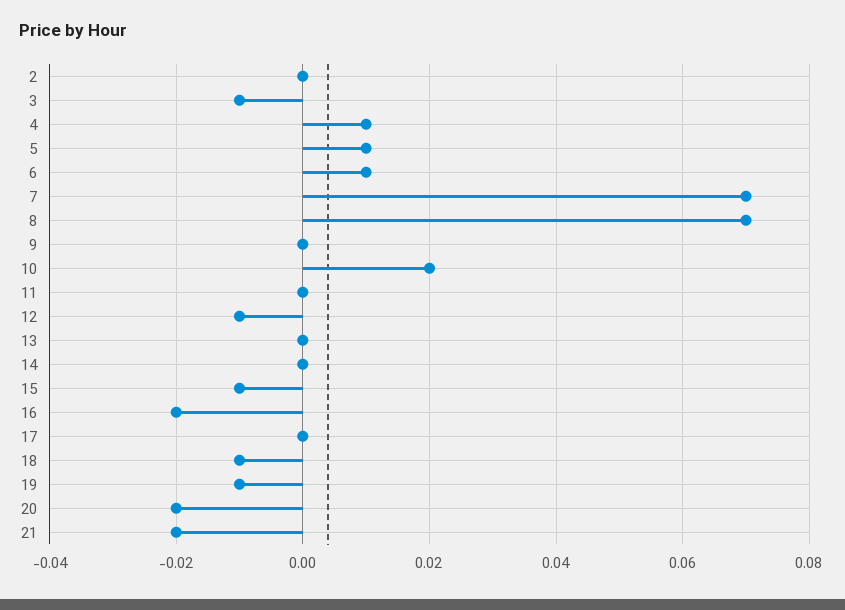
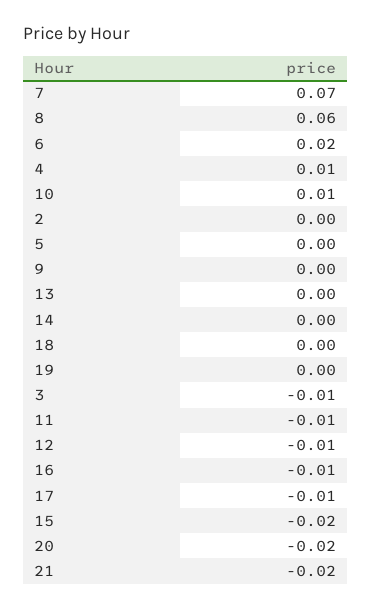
  {
    "2": 0,
    "3": -0.01,
    "4": 0.01,
-   "5": 0.01,
+   "5": 0,
-   "6": 0.01,
+   "6": 0.02,
    "7": 0.07,
-   "8": 0.07,
+   "8": 0.06,
    "9": 0,
-   "10": 0.02,
+   "10": 0.01,
-   "11": 0,
+   "11": -0.01,
    "12": -0.01,
    "13": 0,
    "14": 0,
-   "15": -0.01,
+   "15": -0.02,
-   "16": -0.02,
+   "16": -0.01,
-   "17": 0,
+   "17": -0.01,
-   "18": -0.01,
+   "18": 0,
-   "19": -0.01,
+   "19": 0,
    "20": -0.02,
    "21": -0.02
  }

